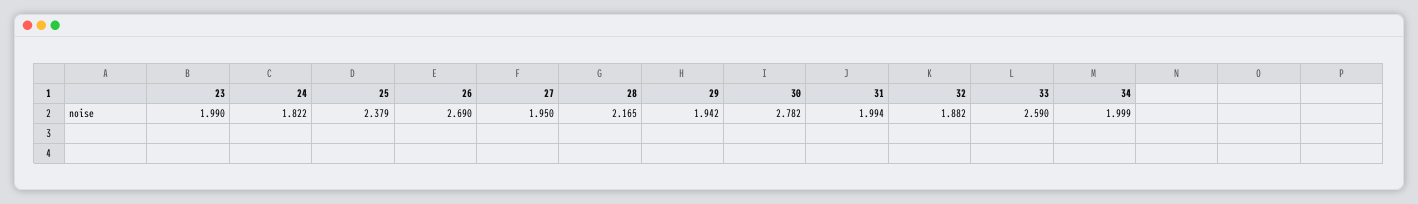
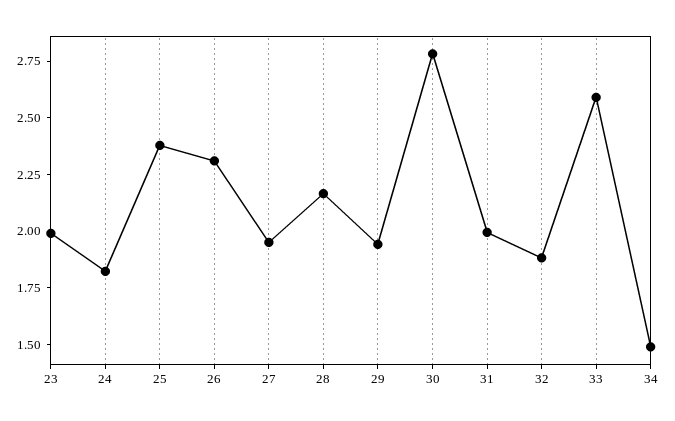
  {
    "23": 1.99,
    "24": 1.822,
    "25": 2.379,
-   "26": 2.69,
+   "26": 2.3,
    "27": 1.95,
    "28": 2.165,
    "29": 1.942,
    "30": 2.782,
    "31": 1.994,
    "32": 1.882,
    "33": 2.59,
-   "34": 1.999
+   "34": 1.5
  }

